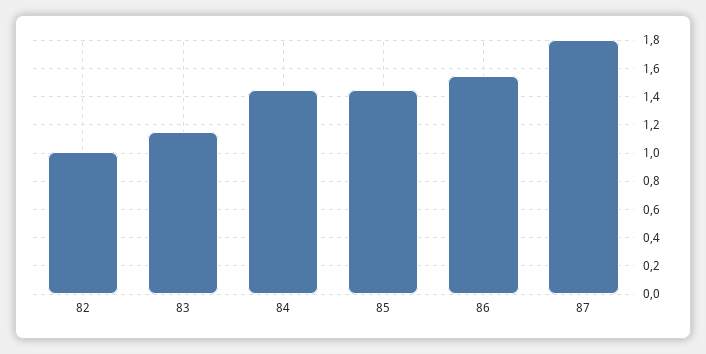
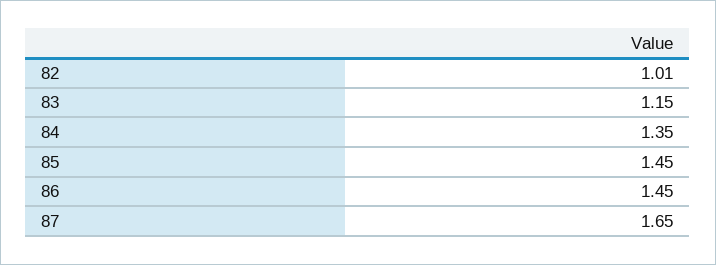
  {
    "82": 1.01,
    "83": 1.15,
-   "84": 1.45,
+   "84": 1.35,
    "85": 1.45,
-   "86": 1.55,
+   "86": 1.45,
-   "87": 1.8
+   "87": 1.65
  }

